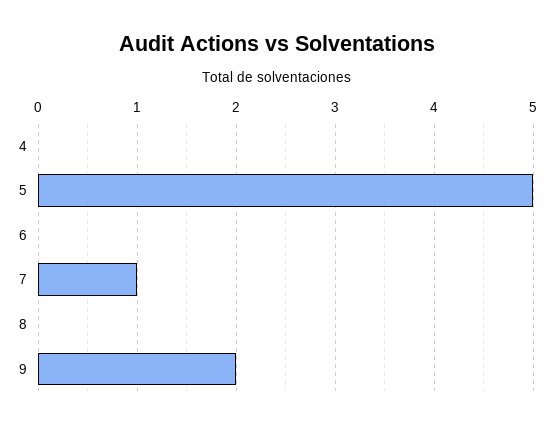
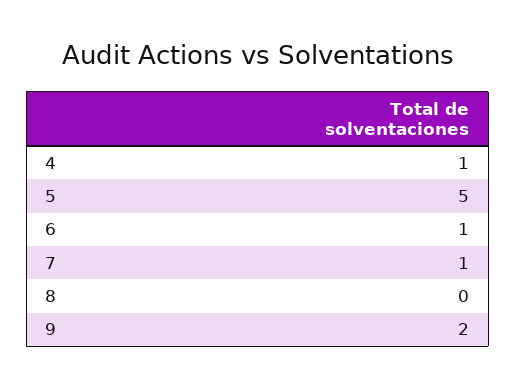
  {
-   "4": 0,
+   "4": 1,
    "5": 5,
-   "6": 0,
+   "6": 1,
    "7": 1,
    "8": 0,
    "9": 2
  }

